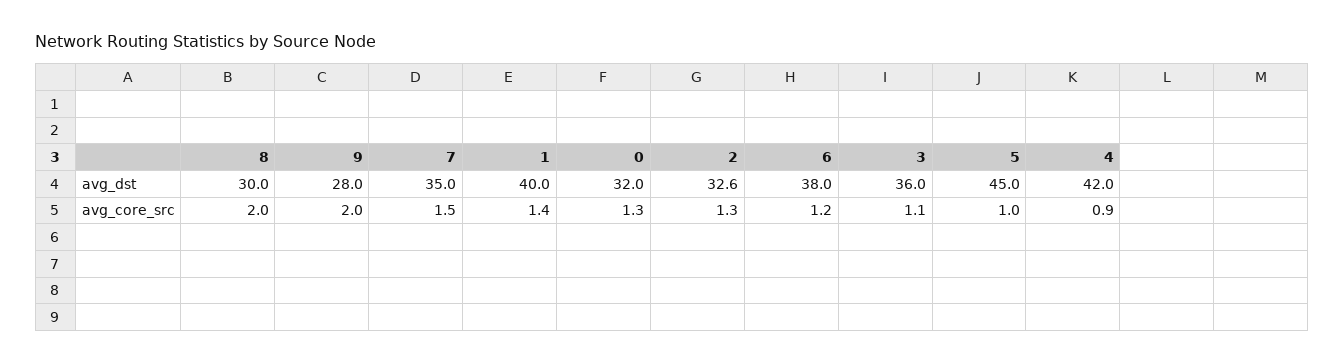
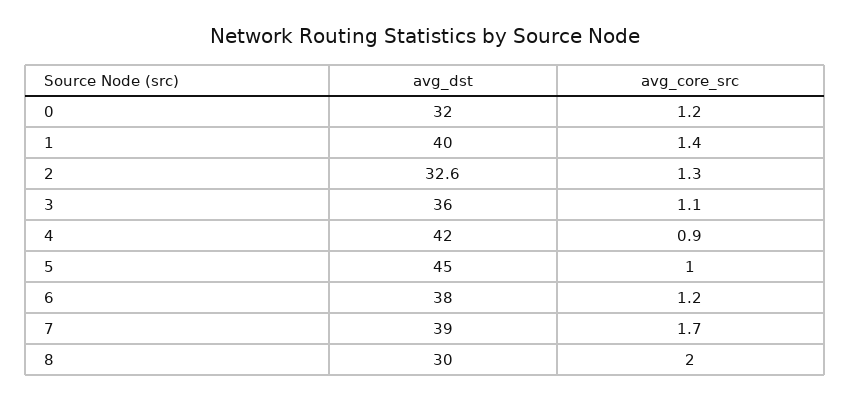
  {
    "8": {
      "avg_dst": 30,
      "avg_core_src": 2
    },
-   "9": {
-     "avg_dst": 28,
-     "avg_core_src": 2
-   },
    "7": {
-     "avg_dst": 35,
+     "avg_dst": 39,
-     "avg_core_src": 1.5
+     "avg_core_src": 1.7
    },
    "1": {
      "avg_dst": 40,
      "avg_core_src": 1.4
    },
    "0": {
      "avg_dst": 32,
-     "avg_core_src": 1.3
+     "avg_core_src": 1.2
    },
    "2": {
      "avg_dst": 32.6,
      "avg_core_src": 1.3
    },
    "6": {
      "avg_dst": 38,
      "avg_core_src": 1.2
    },
    "3": {
      "avg_dst": 36,
      "avg_core_src": 1.1
    },
    "5": {
      "avg_dst": 45,
      "avg_core_src": 1
    },
    "4": {
      "avg_dst": 42,
      "avg_core_src": 0.9
    }
  }

